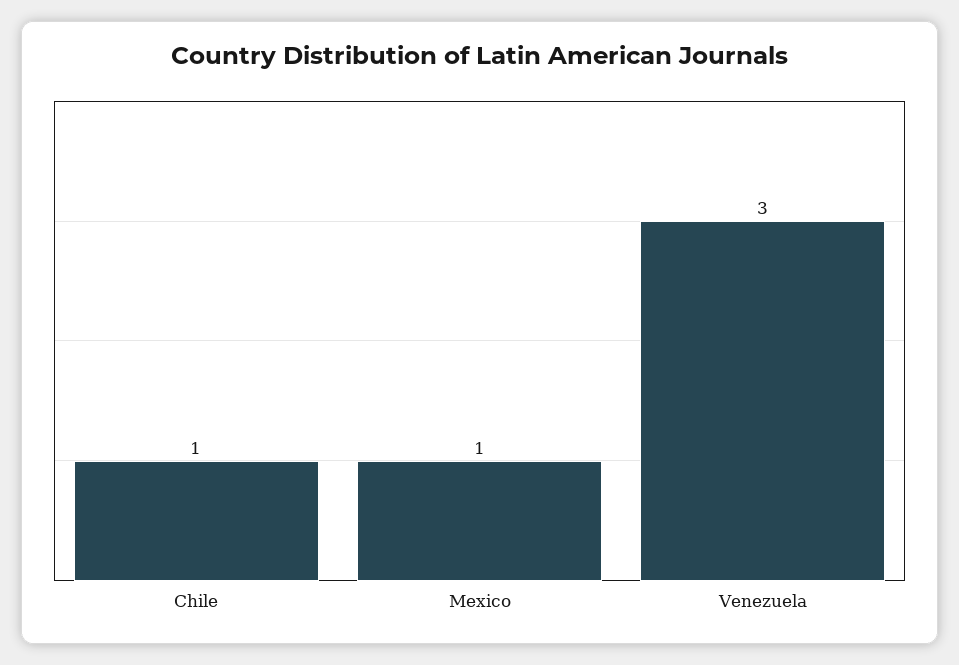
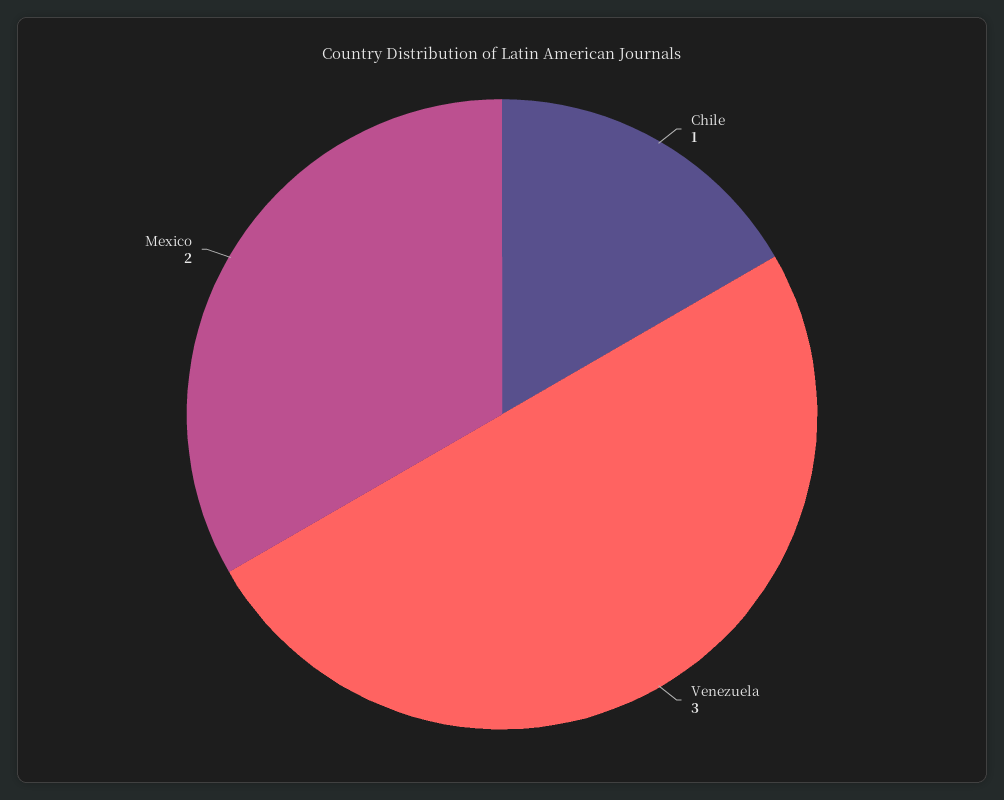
  {
    "Chile": 1,
-   "Mexico": 1,
+   "Mexico": 2,
    "Venezuela": 3
  }

